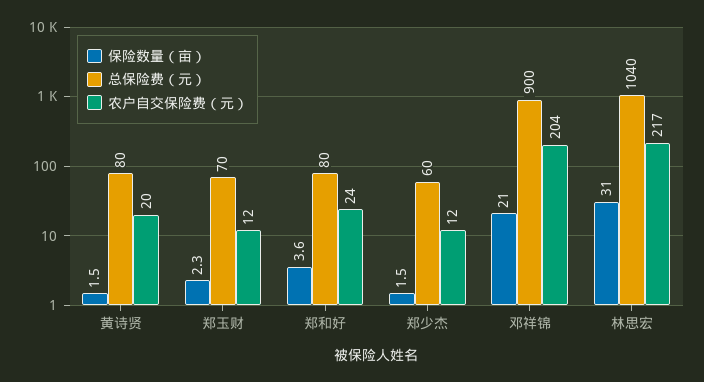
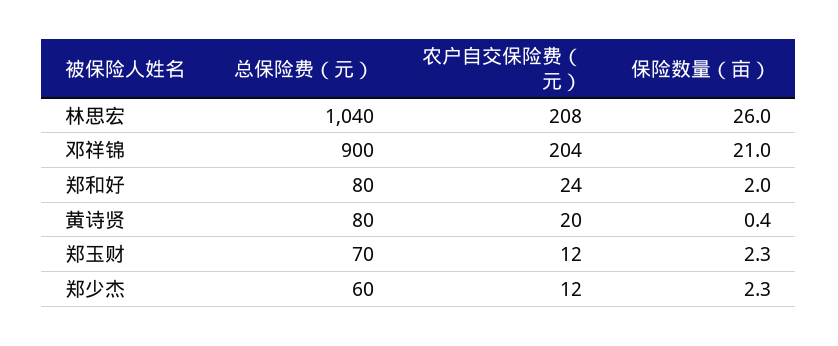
  {
    "保险数量（亩）": {
-     "黄诗贤": 1.5,
+     "黄诗贤": 0.4,
      "郑玉财": 2.3,
-     "郑和好": 3.6,
+     "郑和好": 2,
-     "郑少杰": 1.5,
+     "郑少杰": 2.3,
      "邓祥锦": 21,
-     "林思宏": 31
+     "林思宏": 26
    },
    "总保险费（元）": {
      "黄诗贤": 80,
      "郑玉财": 70,
      "郑和好": 80,
      "郑少杰": 60,
      "邓祥锦": 900,
      "林思宏": 1040
    },
    "农户自交保险费（元）": {
      "黄诗贤": 20,
      "郑玉财": 12,
      "郑和好": 24,
      "郑少杰": 12,
      "邓祥锦": 204,
-     "林思宏": 217
+     "林思宏": 208
    }
  }

